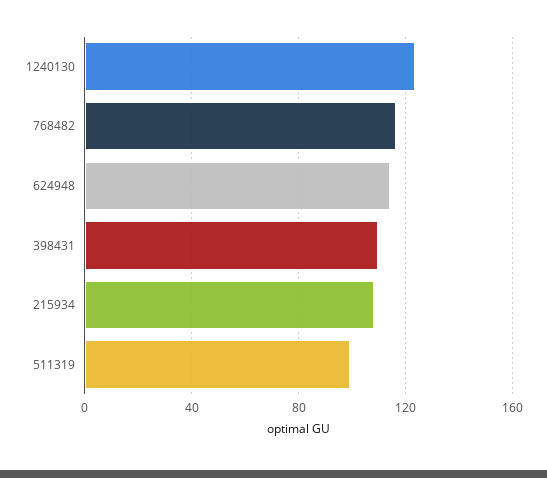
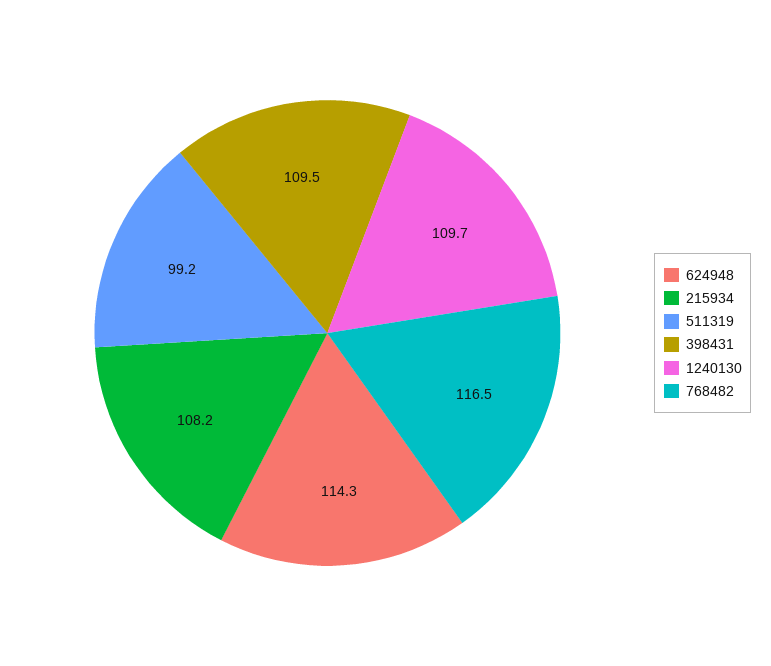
  {
-   "1240130": 125,
+   "1240130": 109.7,
    "768482": 116.5,
    "624948": 114.3,
    "398431": 109.5,
    "215934": 108.2,
    "511319": 99.2
  }

